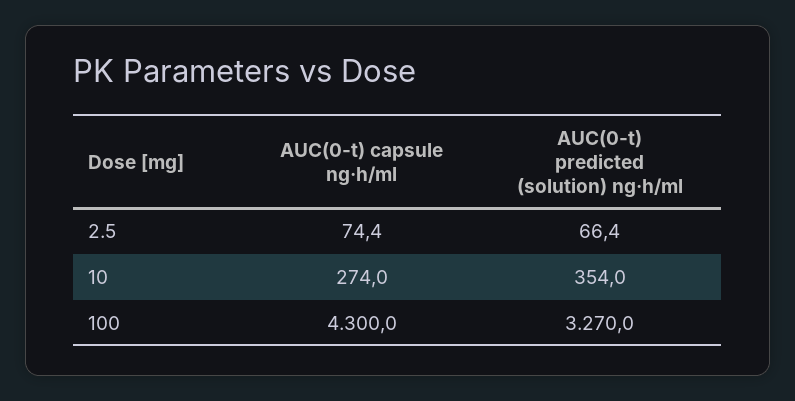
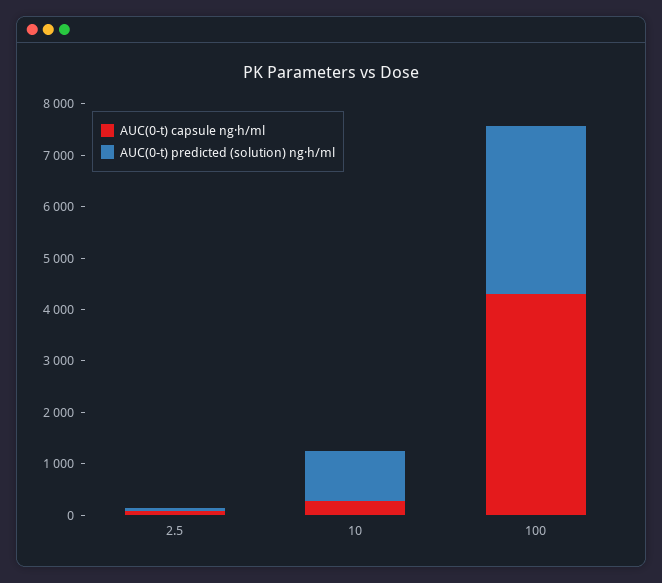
  {
    "AUC(0-t) capsule ng·h/ml": {
      "2.5": 74.4,
      "10": 274,
      "100": 4300
    },
    "AUC(0-t) predicted (solution) ng·h/ml": {
      "2.5": 66.4,
-     "10": 354,
+     "10": 1000,
      "100": 3270
    }
  }

